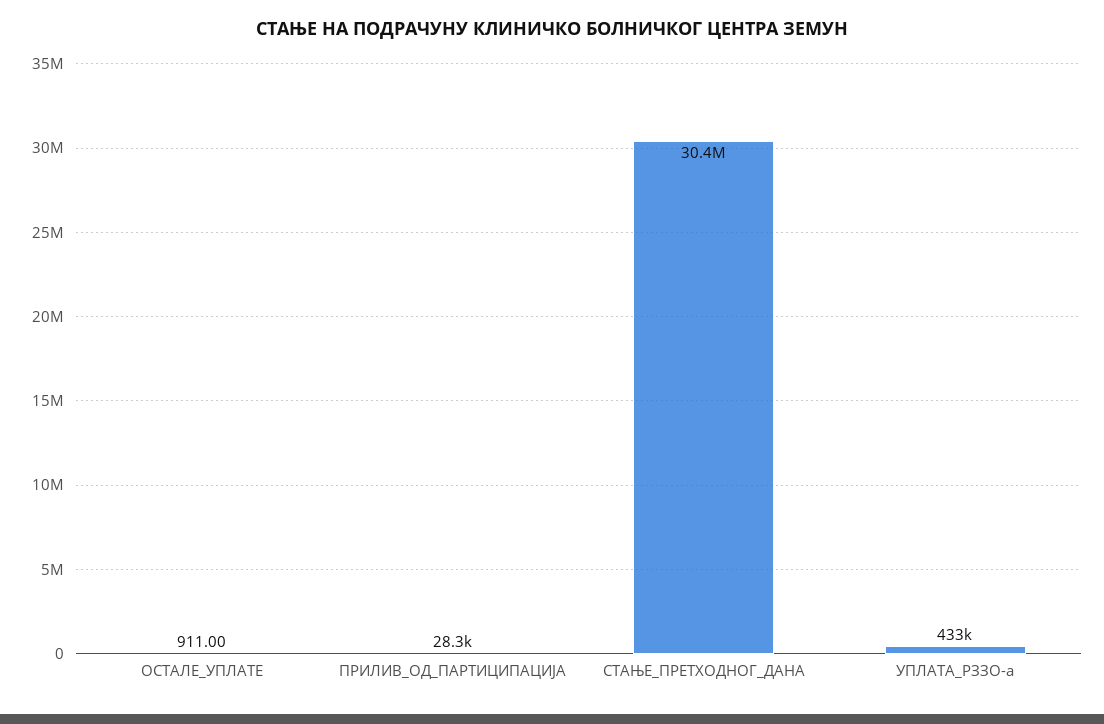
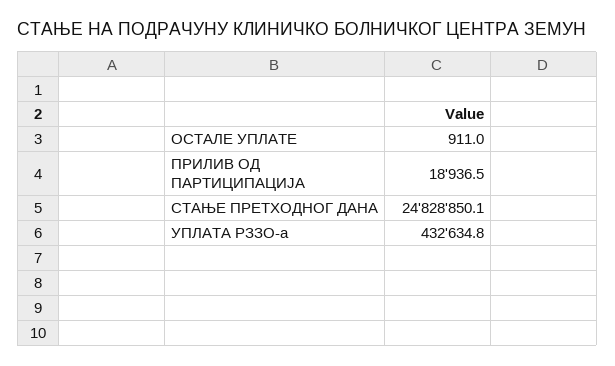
  {
    "ОСТАЛЕ_УПЛАТЕ": 911,
-   "ПРИЛИВ_ОД_ПАРТИЦИПАЦИЈА": 28300,
+   "ПРИЛИВ_ОД_ПАРТИЦИПАЦИЈА": 18936.5,
-   "СТАЊЕ_ПРЕТХОДНОГ_ДАНА": 30400000,
+   "СТАЊЕ_ПРЕТХОДНОГ_ДАНА": 24828850.1,
    "УПЛАТА_РЗЗО-а": 432634.8
  }

